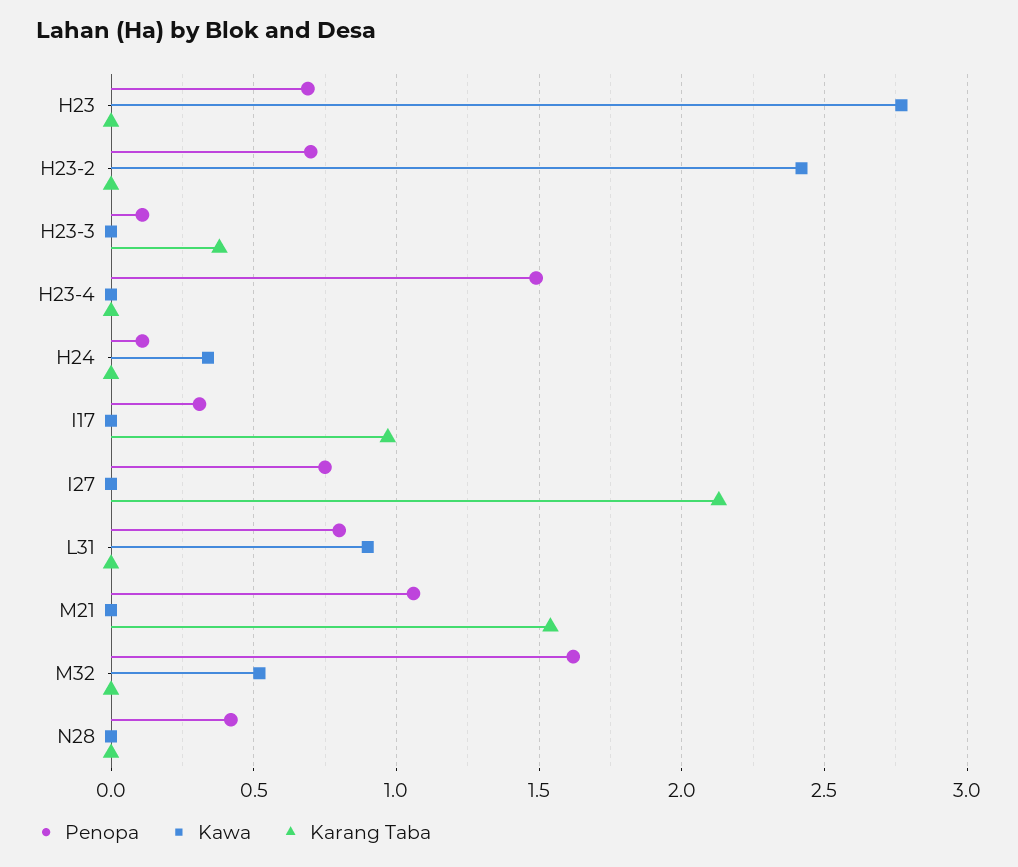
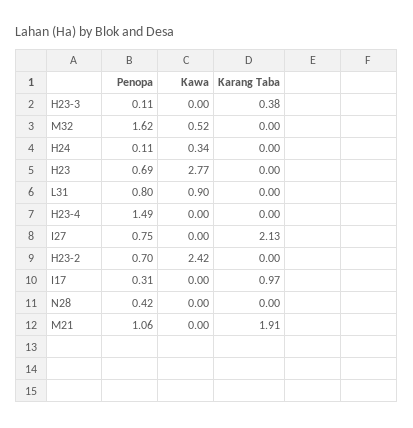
  {
    "Penopa": {
      "H23": 0.69,
      "H23-2": 0.7,
      "H23-3": 0.11,
      "H23-4": 1.49,
      "H24": 0.11,
      "I17": 0.31,
      "I27": 0.75,
      "L31": 0.8,
      "M21": 1.06,
      "M32": 1.62,
      "N28": 0.42
    },
    "Kawa": {
      "H23": 2.77,
      "H23-2": 2.42,
      "H23-3": 0,
      "H23-4": 0,
      "H24": 0.34,
      "I17": 0,
      "I27": 0,
      "L31": 0.9,
      "M21": 0,
      "M32": 0.52,
      "N28": 0
    },
    "Karang Taba": {
      "H23": 0,
      "H23-2": 0,
      "H23-3": 0.38,
      "H23-4": 0,
      "H24": 0,
      "I17": 0.97,
      "I27": 2.13,
      "L31": 0,
-     "M21": 1.55,
+     "M21": 1.91,
      "M32": 0,
      "N28": 0
    }
  }

